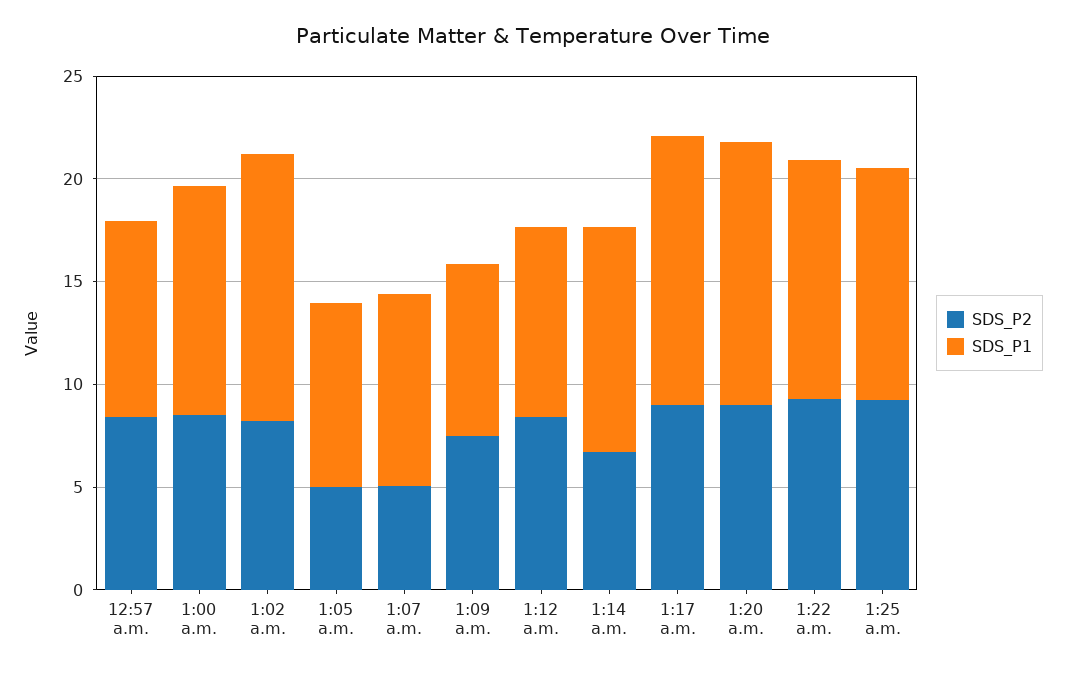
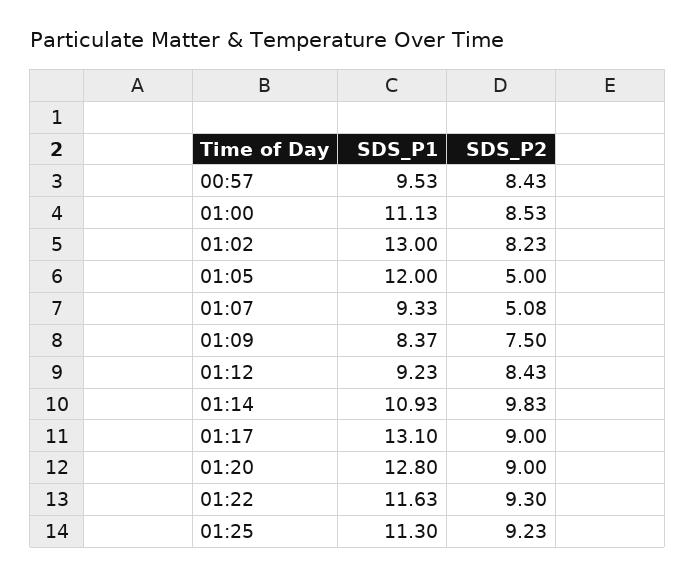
  {
    "SDS_P2": {
      "12:57 a.m.": 8.43,
      "1:00 a.m.": 8.53,
      "1:02 a.m.": 8.23,
      "1:05 a.m.": 5,
      "1:07 a.m.": 5.08,
      "1:09 a.m.": 7.5,
      "1:12 a.m.": 8.43,
-     "1:14 a.m.": 7,
+     "1:14 a.m.": 9.83,
      "1:17 a.m.": 9,
      "1:20 a.m.": 9,
      "1:22 a.m.": 9.3,
      "1:25 a.m.": 9.23
    },
    "SDS_P1": {
      "12:57 a.m.": 9.53,
      "1:00 a.m.": 11.13,
      "1:02 a.m.": 13,
-     "1:05 a.m.": 9,
+     "1:05 a.m.": 12,
      "1:07 a.m.": 9.33,
      "1:09 a.m.": 8.37,
      "1:12 a.m.": 9.23,
      "1:14 a.m.": 10.93,
      "1:17 a.m.": 13.1,
      "1:20 a.m.": 12.8,
      "1:22 a.m.": 11.63,
      "1:25 a.m.": 11.3
    }
  }

